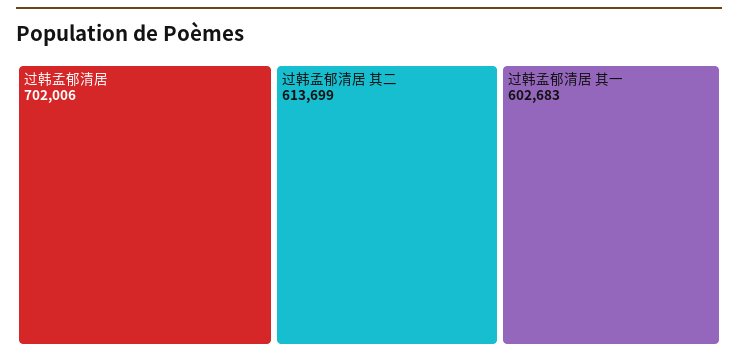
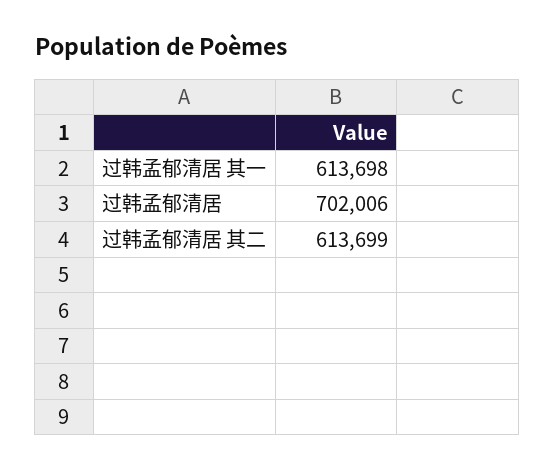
  {
    "过韩孟郁清居": 702006,
    "过韩孟郁清居 其二": 613699,
-   "过韩孟郁清居 其一": 602683
+   "过韩孟郁清居 其一": 613698
  }

